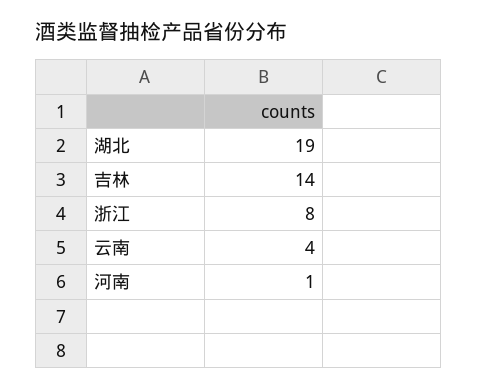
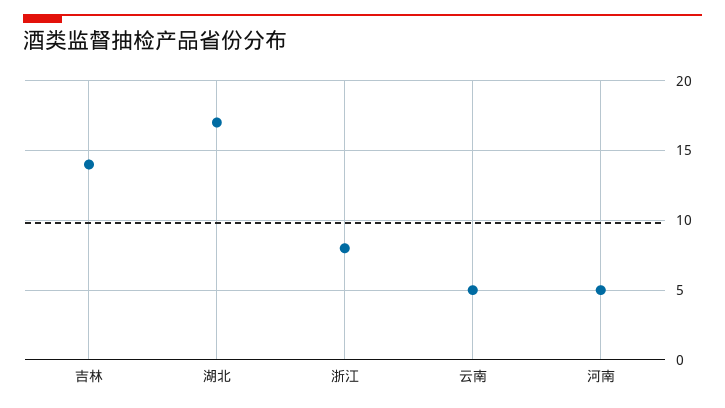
  {
-   "湖北": 19,
+   "湖北": 17,
    "吉林": 14,
    "浙江": 8,
-   "云南": 4,
+   "云南": 5,
-   "河南": 1
+   "河南": 5
  }

